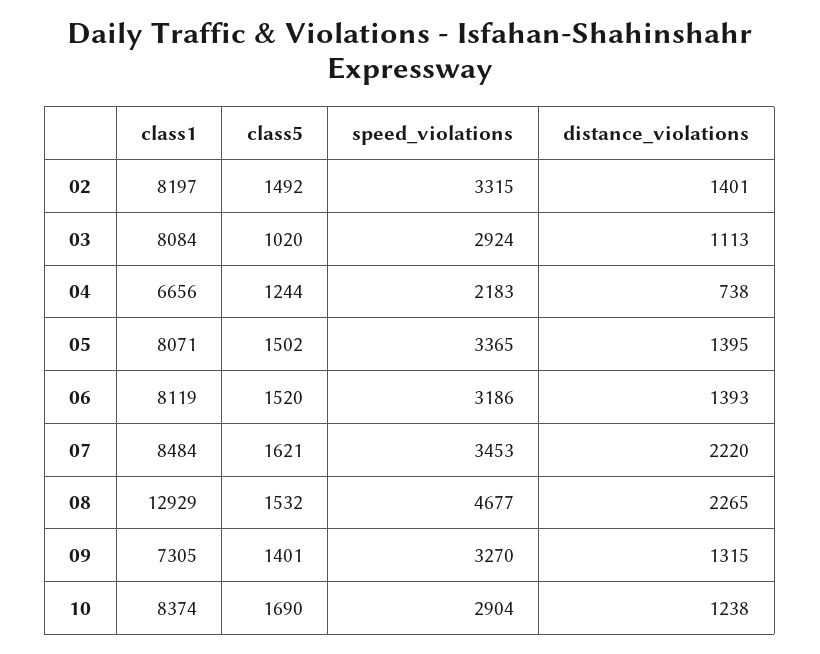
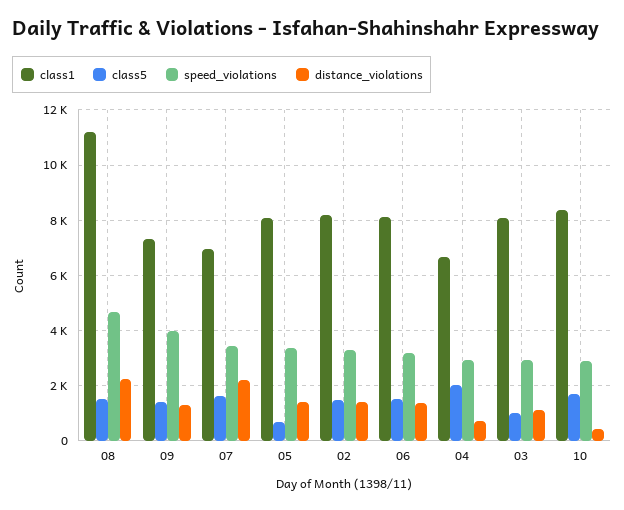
  {
    "class1": {
      "02": 8197,
      "03": 8084,
      "04": 6656,
      "05": 8071,
      "06": 8119,
-     "07": 8484,
+     "07": 7000,
-     "08": 12929,
+     "08": 11250,
      "09": 7305,
      "10": 8374
    },
    "class5": {
      "02": 1492,
      "03": 1020,
-     "04": 1244,
+     "04": 2000,
-     "05": 1502,
+     "05": 750,
      "06": 1520,
      "07": 1621,
      "08": 1532,
      "09": 1401,
      "10": 1690
    },
    "speed_violations": {
      "02": 3315,
      "03": 2924,
-     "04": 2183,
+     "04": 3000,
      "05": 3365,
      "06": 3186,
      "07": 3453,
      "08": 4677,
-     "09": 3270,
+     "09": 4000,
      "10": 2904
    },
    "distance_violations": {
      "02": 1401,
      "03": 1113,
      "04": 738,
      "05": 1395,
      "06": 1393,
      "07": 2220,
      "08": 2265,
      "09": 1315,
-     "10": 1238
+     "10": 500
    }
  }

